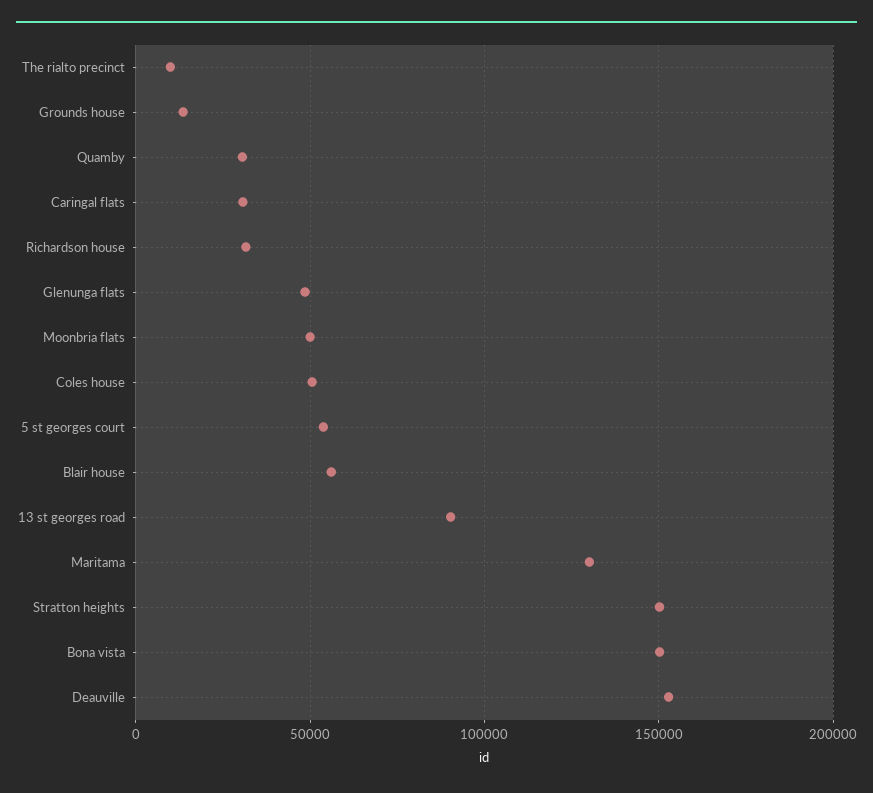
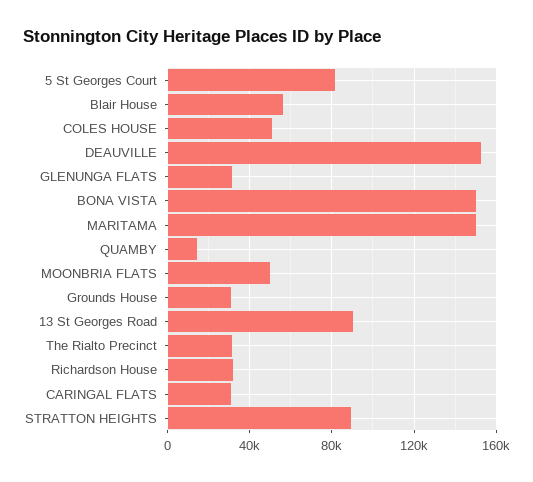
  {
-   "The rialto precinct": 10000,
+   "The rialto precinct": 30000,
-   "Grounds house": 15000,
+   "Grounds house": 30000,
-   "Quamby": 30000,
+   "Quamby": 15000,
    "Caringal flats": 30000,
    "Richardson house": 30000,
-   "Glenunga flats": 50000,
+   "Glenunga flats": 30000,
    "Moonbria flats": 50000,
    "Coles house": 50000,
-   "5 st georges court": 55000,
+   "5 st georges court": 80000,
    "Blair house": 55000,
    "13 st georges road": 90000,
-   "Maritama": 130000,
+   "Maritama": 150000,
-   "Stratton heights": 150000,
+   "Stratton heights": 90000,
    "Bona vista": 150000,
    "Deauville": 155000
  }

